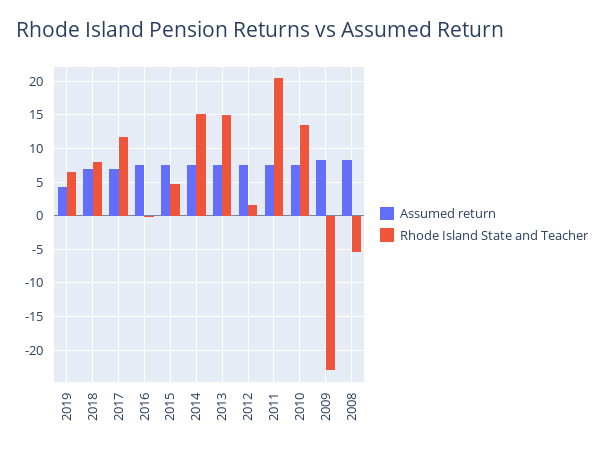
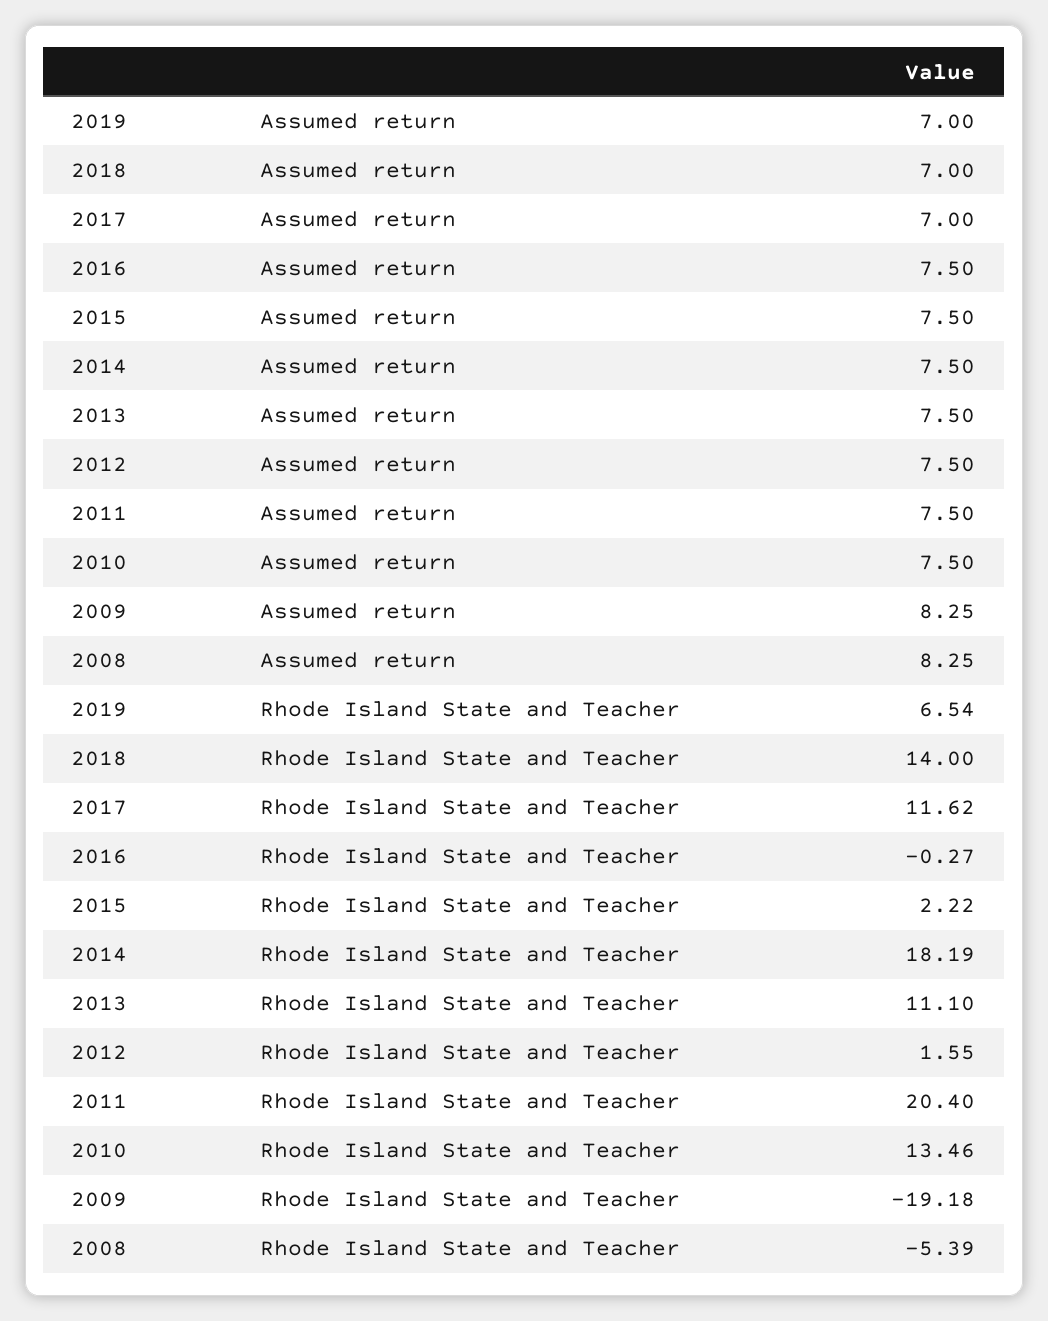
  {
    "Assumed return": {
-     "2019": 4,
+     "2019": 7,
      "2018": 7,
      "2017": 7,
      "2016": 7.5,
      "2015": 7.5,
      "2014": 7.5,
      "2013": 7.5,
      "2012": 7.5,
      "2011": 7.5,
      "2010": 7.5,
      "2009": 8.25,
      "2008": 8.25
    },
    "Rhode Island State and Teacher": {
      "2019": 6.54,
-     "2018": 8,
+     "2018": 14,
      "2017": 11.62,
      "2016": -0.27,
-     "2015": 5,
+     "2015": 2.22,
-     "2014": 15,
+     "2014": 18.19,
-     "2013": 15,
+     "2013": 11.1,
      "2012": 1.55,
      "2011": 20.4,
      "2010": 13.46,
-     "2009": -23,
+     "2009": -19.18,
      "2008": -5.39
    }
  }

